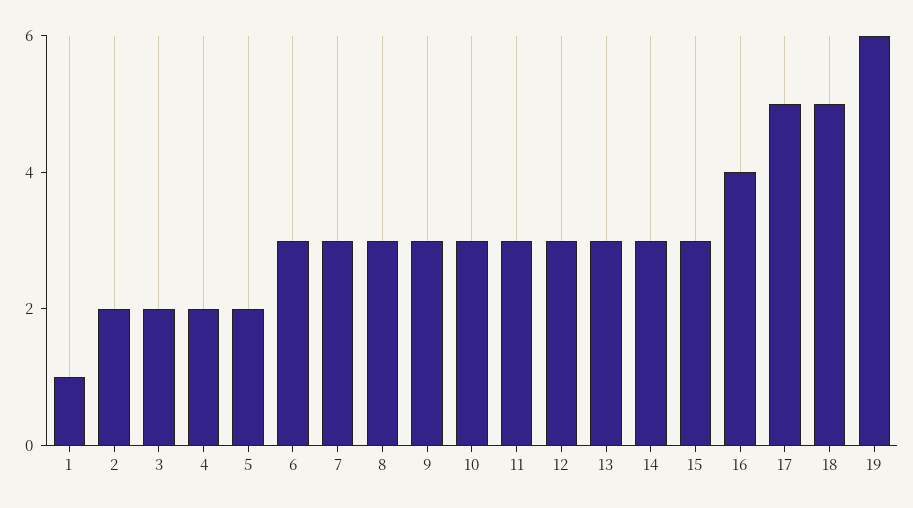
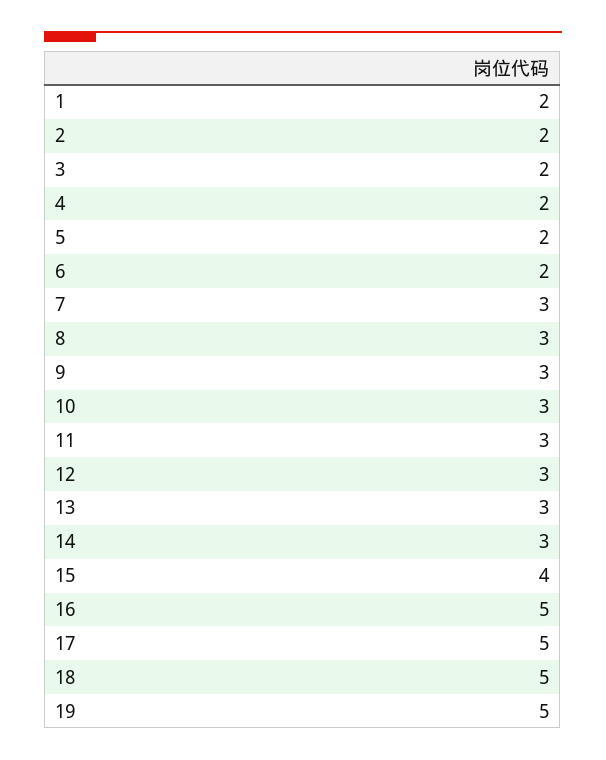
  {
-   "1": 1,
+   "1": 2,
    "2": 2,
    "3": 2,
    "4": 2,
    "5": 2,
-   "6": 3,
+   "6": 2,
    "7": 3,
    "8": 3,
    "9": 3,
    "10": 3,
    "11": 3,
    "12": 3,
    "13": 3,
    "14": 3,
-   "15": 3,
+   "15": 4,
-   "16": 4,
+   "16": 5,
    "17": 5,
    "18": 5,
-   "19": 6
+   "19": 5
  }

